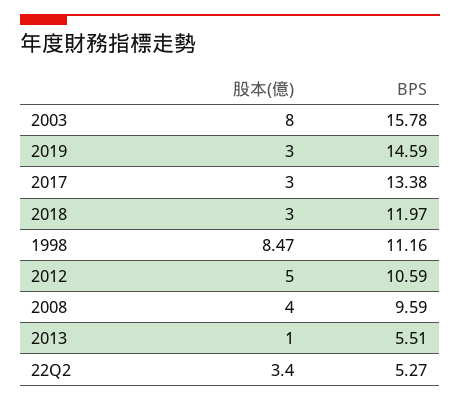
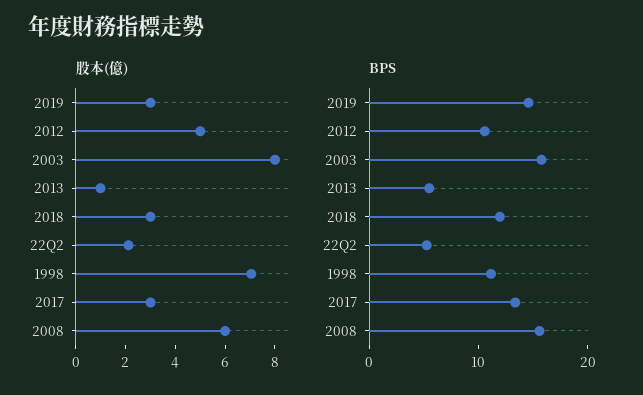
  {
    "股本(億)": {
      "2003": 8,
      "2019": 3,
      "2017": 3,
      "2018": 3,
-     "1998": 8.47,
+     "1998": 7,
      "2012": 5,
-     "2008": 4,
+     "2008": 6,
      "2013": 1,
-     "22Q2": 3.4
+     "22Q2": 2
    },
    "BPS": {
      "2003": 15.78,
      "2019": 14.59,
      "2017": 13.38,
      "2018": 11.97,
      "1998": 11.16,
      "2012": 10.59,
-     "2008": 9.59,
+     "2008": 16,
      "2013": 5.51,
      "22Q2": 5.27
    }
  }

